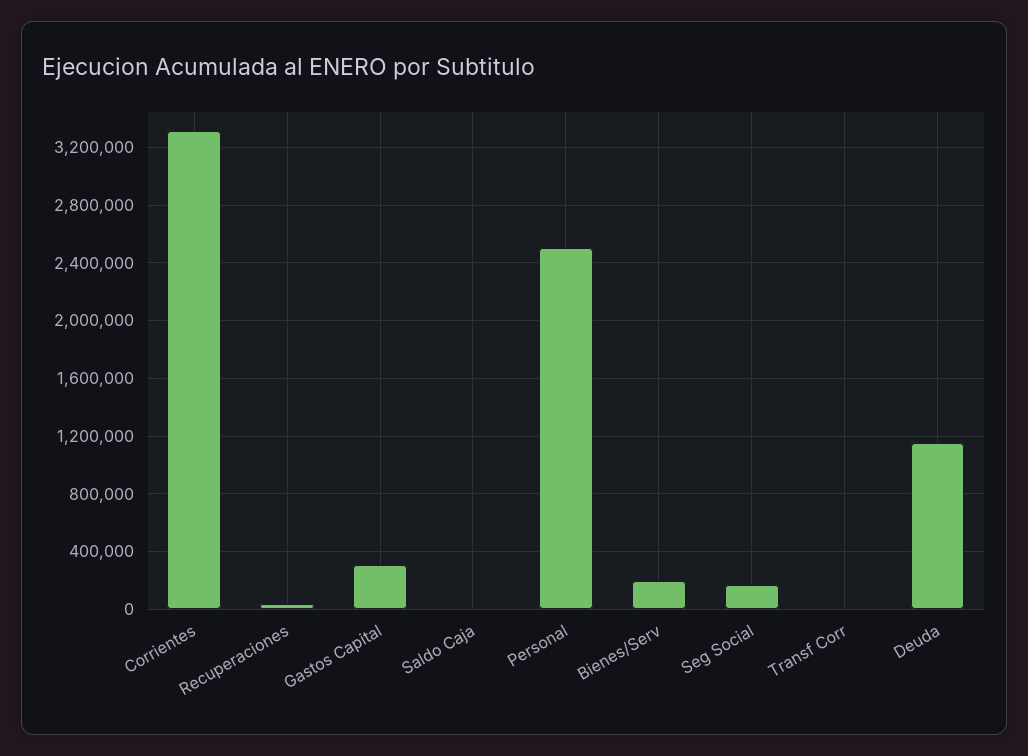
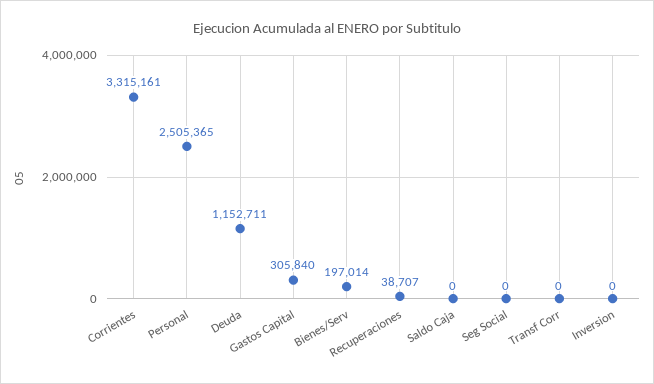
  {
    "Corrientes": 3315161,
    "Recuperaciones": 38707,
    "Gastos Capital": 305840,
    "Saldo Caja": 0,
    "Personal": 2505365,
    "Bienes/Serv": 197014,
-   "Seg Social": 150000,
+   "Seg Social": 0,
    "Transf Corr": 0,
-   "Deuda": 1152711
+   "Deuda": 1152711,
+   "Inversion": 0
  }

